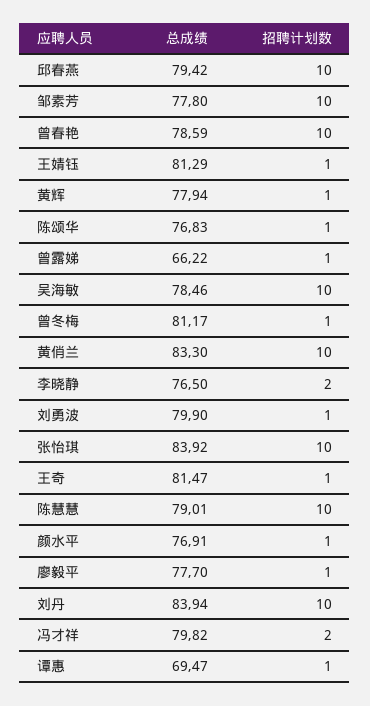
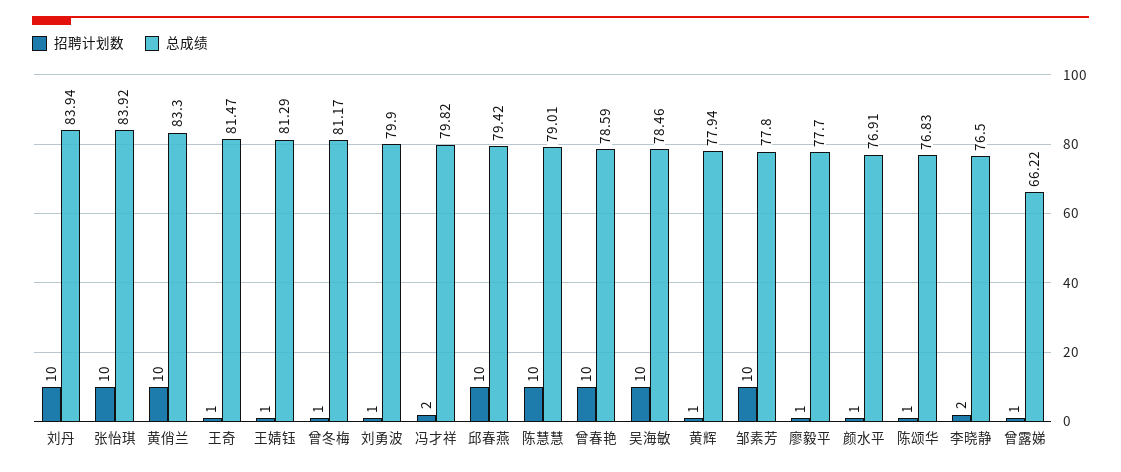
  {
    "总成绩": {
      "邱春燕": 79.42,
      "邹素芳": 77.8,
      "曾春艳": 78.59,
      "王婧钰": 81.29,
      "黄辉": 77.94,
      "陈颂华": 76.83,
      "曾露娣": 66.22,
      "吴海敏": 78.46,
      "曾冬梅": 81.17,
      "黄俏兰": 83.3,
      "李晓静": 76.5,
      "刘勇波": 79.9,
      "张怡琪": 83.92,
      "王奇": 81.47,
      "陈慧慧": 79.01,
      "颜水平": 76.91,
      "廖毅平": 77.7,
      "刘丹": 83.94,
-     "冯才祥": 79.82,
+     "冯才祥": 79.82
-     "谭惠": 69.47
    },
    "招聘计划数": {
      "邱春燕": 10,
      "邹素芳": 10,
      "曾春艳": 10,
      "王婧钰": 1,
      "黄辉": 1,
      "陈颂华": 1,
      "曾露娣": 1,
      "吴海敏": 10,
      "曾冬梅": 1,
      "黄俏兰": 10,
      "李晓静": 2,
      "刘勇波": 1,
      "张怡琪": 10,
      "王奇": 1,
      "陈慧慧": 10,
      "颜水平": 1,
      "廖毅平": 1,
      "刘丹": 10,
-     "冯才祥": 2,
+     "冯才祥": 2
-     "谭惠": 1
    }
  }

